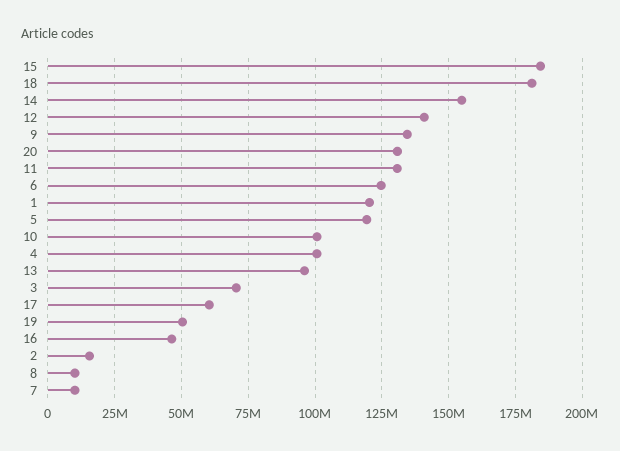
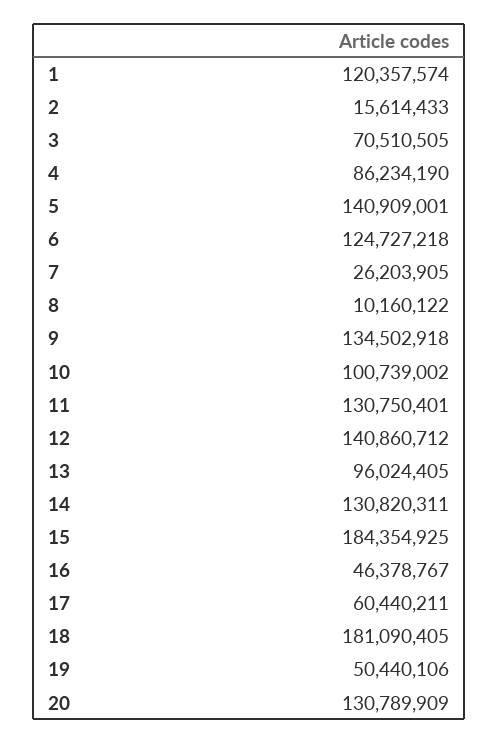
  {
    "15": 184354925,
    "18": 181090405,
-   "14": 155000000,
+   "14": 130820311,
    "12": 140860712,
    "9": 134502918,
    "20": 130789909,
    "11": 130750401,
    "6": 124727218,
    "1": 120357574,
-   "5": 120000000,
+   "5": 140909001,
    "10": 100739002,
-   "4": 100000000,
+   "4": 86234190,
    "13": 96024405,
    "3": 70510505,
    "17": 60440211,
    "19": 50440106,
    "16": 46378767,
    "2": 15614433,
    "8": 10160122,
-   "7": 10000000
+   "7": 26203905
  }

